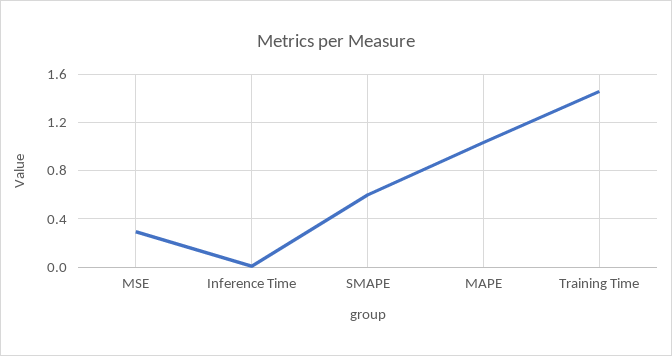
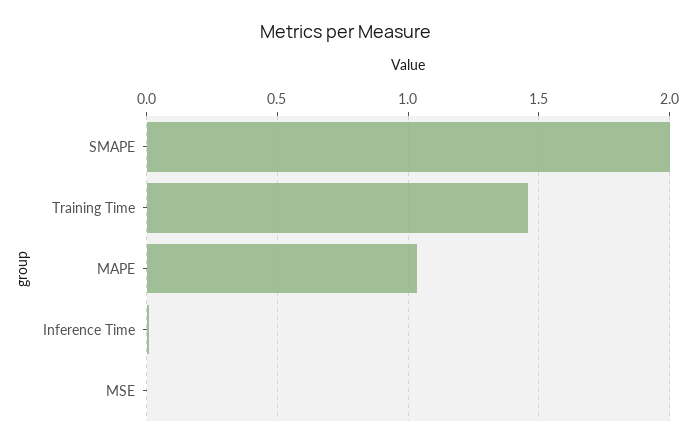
  {
-   "MSE": 0.3,
+   "MSE": 0,
    "Inference Time": 0,
-   "SMAPE": 0.6,
+   "SMAPE": 2,
    "MAPE": 1.05,
    "Training Time": 1.45
  }

